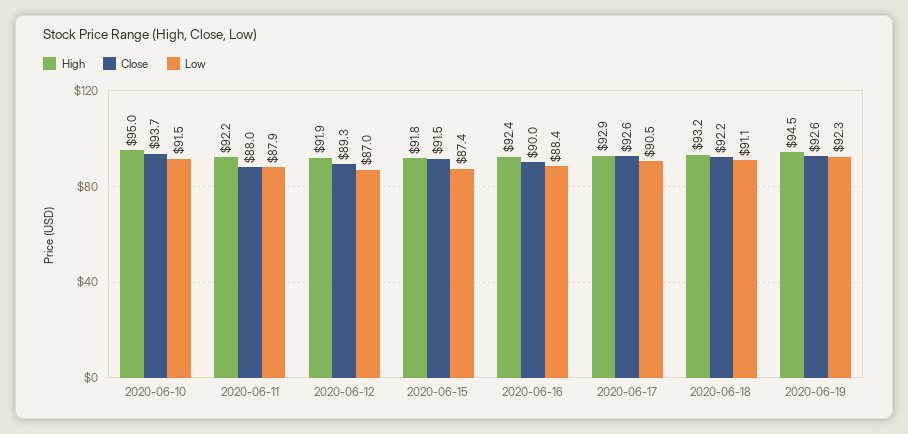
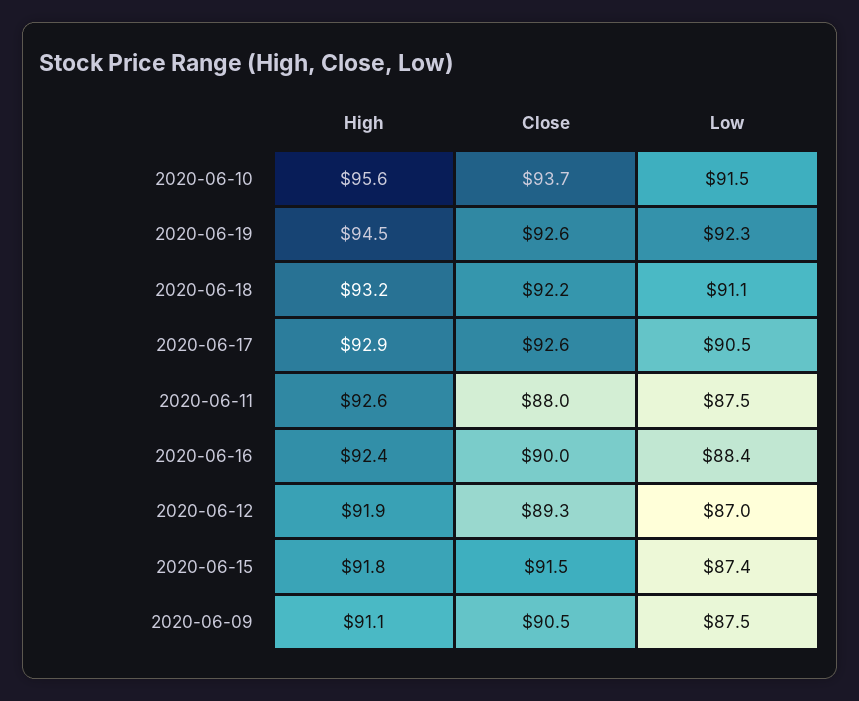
  {
    "High": {
-     "2020-06-10": 95,
+     "2020-06-10": 95.6,
-     "2020-06-11": 92.2,
+     "2020-06-11": 92.6,
      "2020-06-12": 91.9,
      "2020-06-15": 91.8,
      "2020-06-16": 92.4,
      "2020-06-17": 92.9,
      "2020-06-18": 93.2,
-     "2020-06-19": 94.5
+     "2020-06-19": 94.5,
+     "2020-06-09": 91.1
    },
    "Close": {
      "2020-06-10": 93.7,
      "2020-06-11": 88,
      "2020-06-12": 89.3,
      "2020-06-15": 91.5,
      "2020-06-16": 90,
      "2020-06-17": 92.6,
      "2020-06-18": 92.2,
-     "2020-06-19": 92.6
+     "2020-06-19": 92.6,
+     "2020-06-09": 90.5
    },
    "Low": {
      "2020-06-10": 91.5,
-     "2020-06-11": 87.9,
+     "2020-06-11": 87.5,
      "2020-06-12": 87,
      "2020-06-15": 87.4,
      "2020-06-16": 88.4,
      "2020-06-17": 90.5,
      "2020-06-18": 91.1,
-     "2020-06-19": 92.3
+     "2020-06-19": 92.3,
+     "2020-06-09": 87.5
    }
  }

